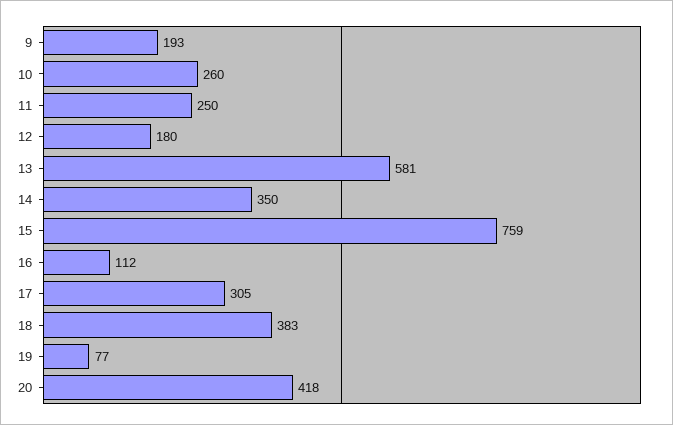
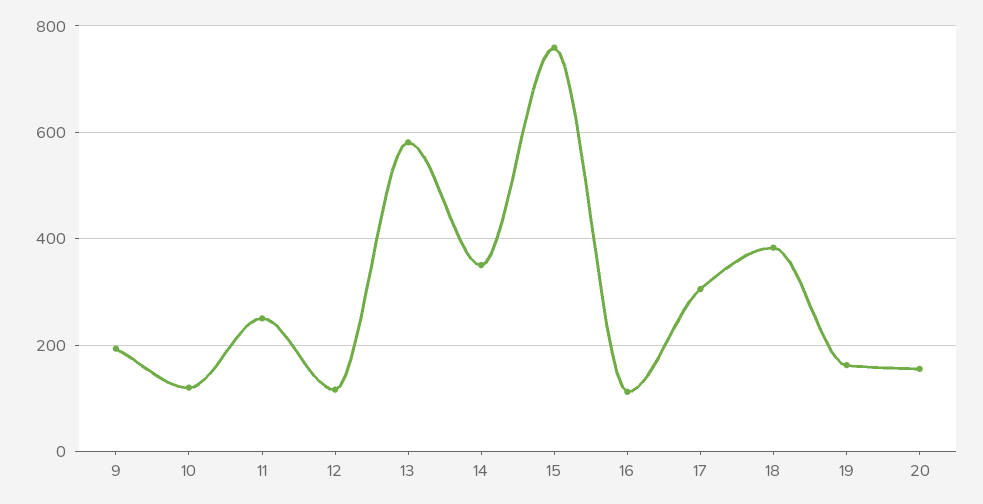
  {
    "9": 193,
-   "10": 260,
+   "10": 120,
    "11": 250,
-   "12": 180,
+   "12": 120,
    "13": 581,
    "14": 350,
    "15": 759,
    "16": 112,
    "17": 305,
    "18": 383,
-   "19": 77,
+   "19": 160,
-   "20": 418
+   "20": 160
  }

